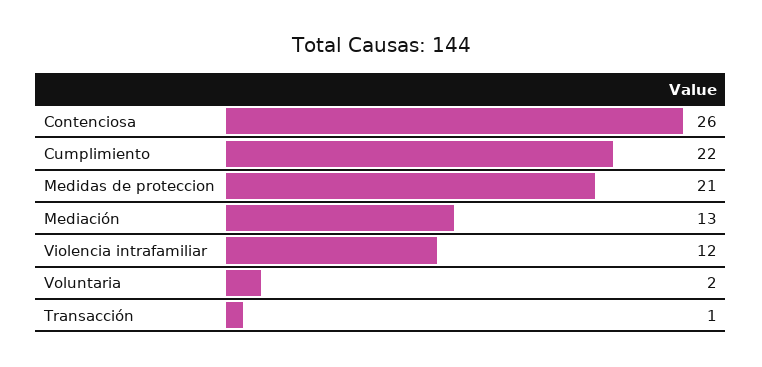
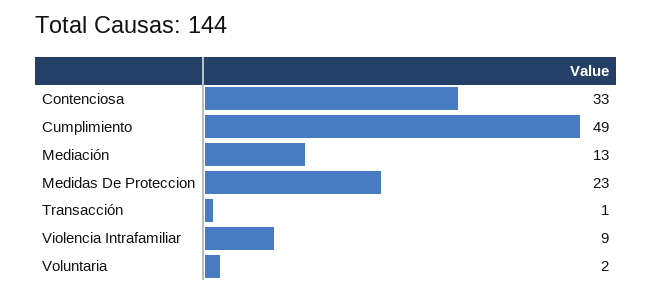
  {
-   "Contenciosa": 26,
+   "Contenciosa": 33,
-   "Cumplimiento": 22,
+   "Cumplimiento": 49,
-   "Medidas de proteccion": 21,
+   "Medidas de proteccion": 23,
    "Mediación": 13,
-   "Violencia intrafamiliar": 12,
+   "Violencia intrafamiliar": 9,
    "Voluntaria": 2,
    "Transacción": 1
  }

